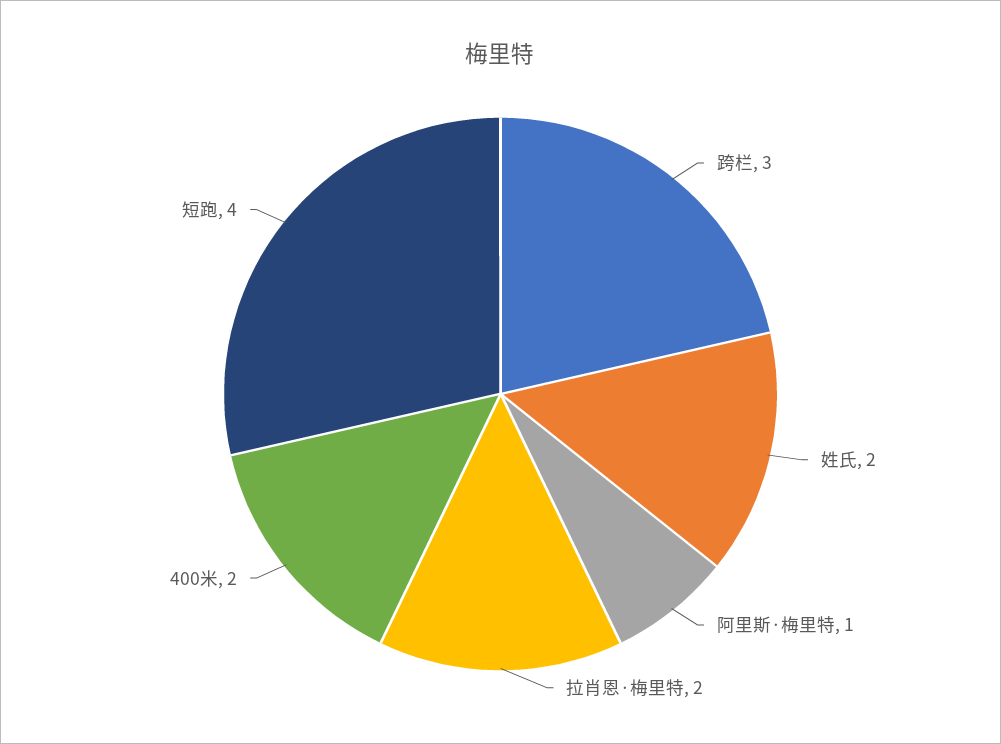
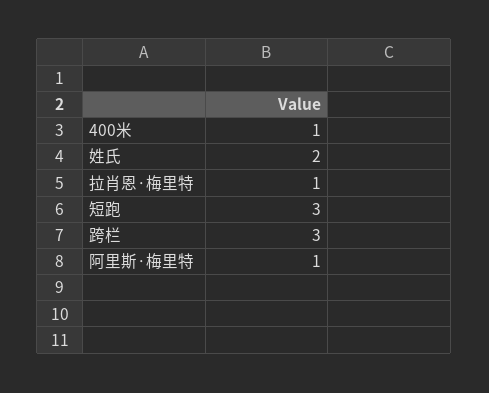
  {
    "跨栏": 3,
    "姓氏": 2,
    "阿里斯·梅里特": 1,
-   "拉肖恩·梅里特": 2,
+   "拉肖恩·梅里特": 1,
-   "400米": 2,
+   "400米": 1,
-   "短跑": 4
+   "短跑": 3
  }

